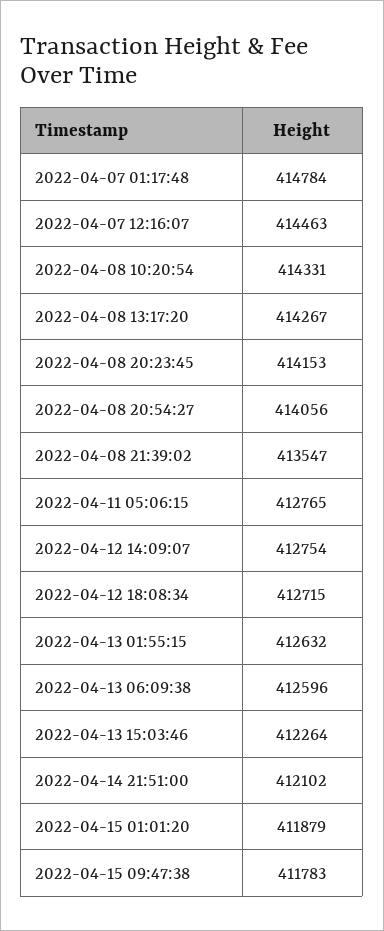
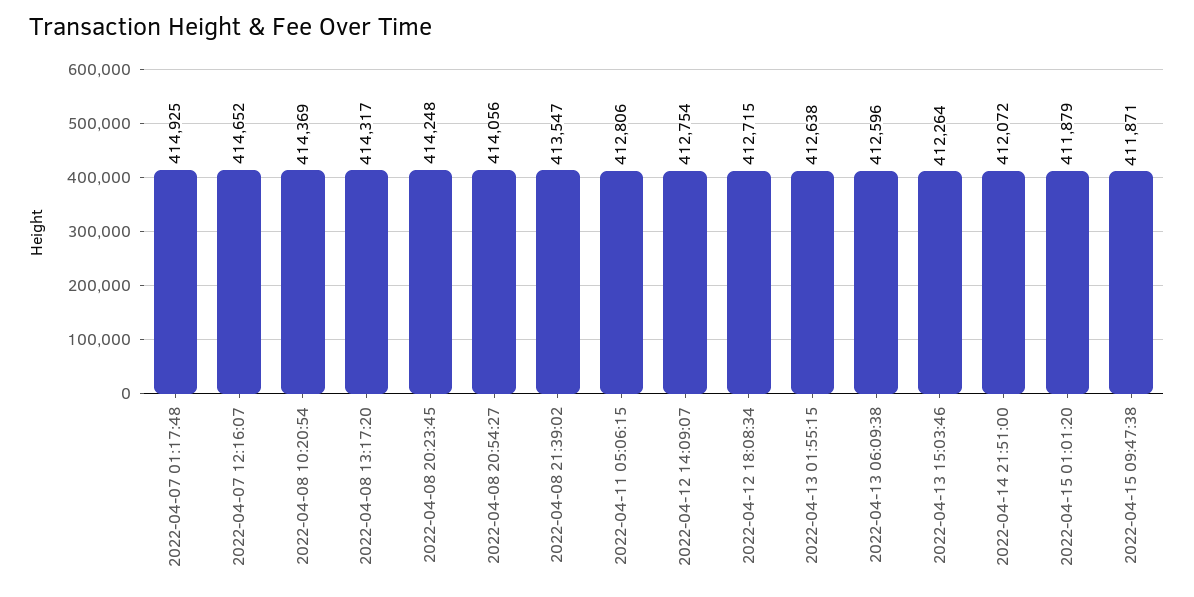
  {
-   "2022-04-07 01:17:48": 414784,
+   "2022-04-07 01:17:48": 414925,
-   "2022-04-07 12:16:07": 414463,
+   "2022-04-07 12:16:07": 414652,
-   "2022-04-08 10:20:54": 414331,
+   "2022-04-08 10:20:54": 414369,
-   "2022-04-08 13:17:20": 414267,
+   "2022-04-08 13:17:20": 414317,
-   "2022-04-08 20:23:45": 414153,
+   "2022-04-08 20:23:45": 414248,
    "2022-04-08 20:54:27": 414056,
    "2022-04-08 21:39:02": 413547,
-   "2022-04-11 05:06:15": 412765,
+   "2022-04-11 05:06:15": 412806,
    "2022-04-12 14:09:07": 412754,
    "2022-04-12 18:08:34": 412715,
-   "2022-04-13 01:55:15": 412632,
+   "2022-04-13 01:55:15": 412638,
    "2022-04-13 06:09:38": 412596,
    "2022-04-13 15:03:46": 412264,
-   "2022-04-14 21:51:00": 412102,
+   "2022-04-14 21:51:00": 412072,
    "2022-04-15 01:01:20": 411879,
-   "2022-04-15 09:47:38": 411783
+   "2022-04-15 09:47:38": 411871
  }

